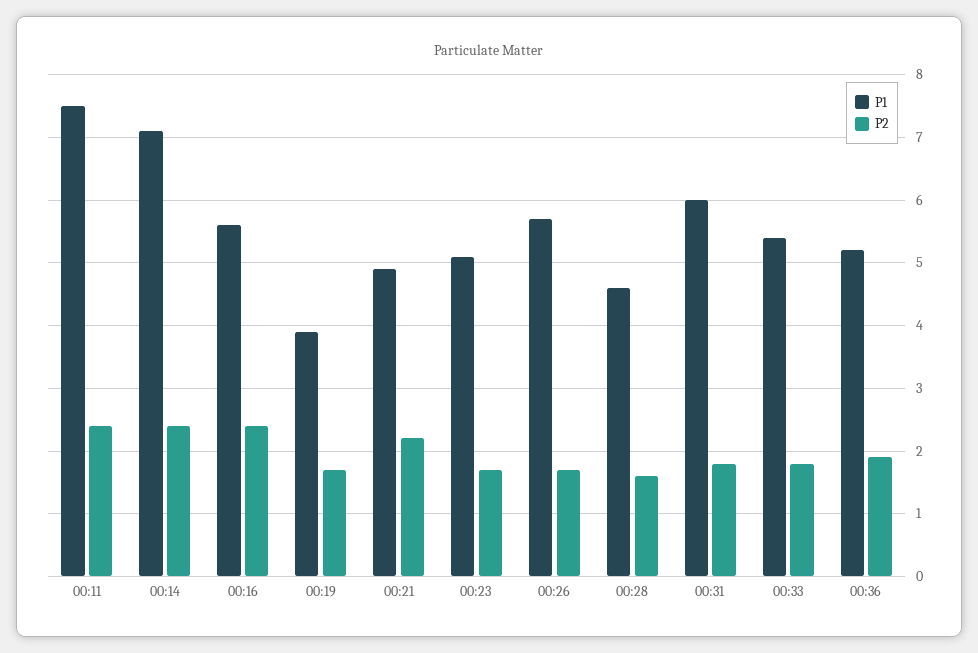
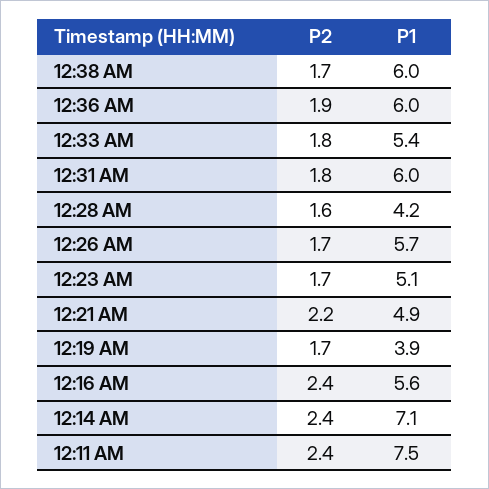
  {
    "P1": {
      "00:11": 7.5,
      "00:14": 7.1,
      "00:16": 5.6,
      "00:19": 3.9,
      "00:21": 4.9,
      "00:23": 5.1,
      "00:26": 5.7,
-     "00:28": 4.6,
+     "00:28": 4.2,
      "00:31": 6,
      "00:33": 5.4,
-     "00:36": 5.2
+     "00:36": 6,
+     "12:38 AM": 6
    },
    "P2": {
      "00:11": 2.4,
      "00:14": 2.4,
      "00:16": 2.4,
      "00:19": 1.7,
      "00:21": 2.2,
      "00:23": 1.7,
      "00:26": 1.7,
      "00:28": 1.6,
      "00:31": 1.8,
      "00:33": 1.8,
-     "00:36": 1.9
+     "00:36": 1.9,
+     "12:38 AM": 1.7
    }
  }

